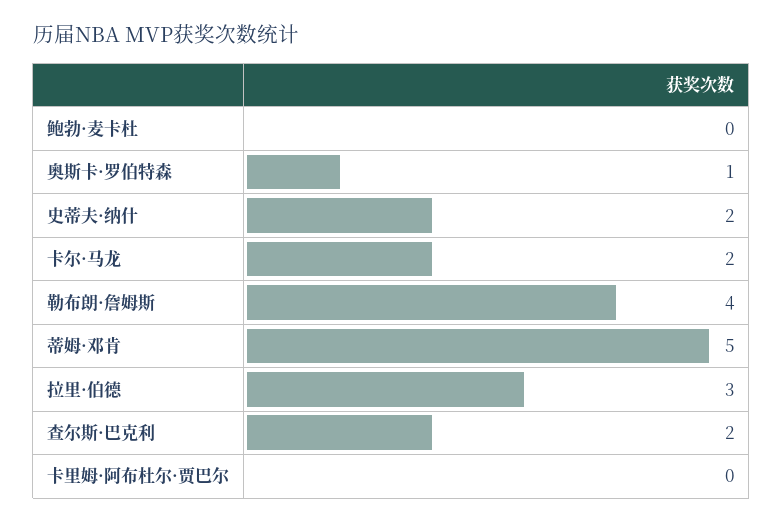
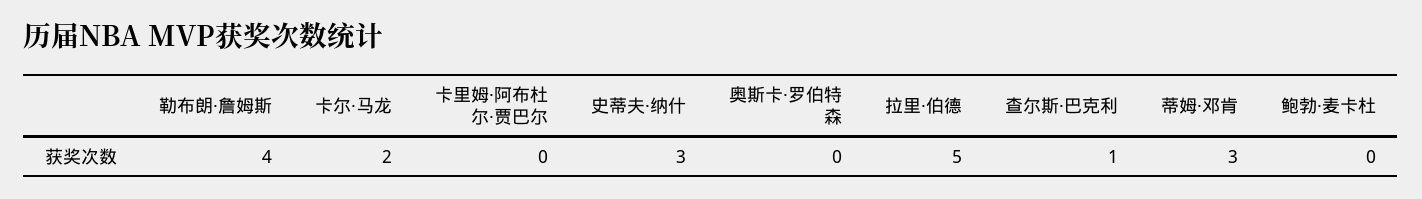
  {
    "鲍勃·麦卡杜": 0,
-   "奥斯卡·罗伯特森": 1,
+   "奥斯卡·罗伯特森": 0,
-   "史蒂夫·纳什": 2,
+   "史蒂夫·纳什": 3,
    "卡尔·马龙": 2,
    "勒布朗·詹姆斯": 4,
-   "蒂姆·邓肯": 5,
+   "蒂姆·邓肯": 3,
-   "拉里·伯德": 3,
+   "拉里·伯德": 5,
-   "查尔斯·巴克利": 2,
+   "查尔斯·巴克利": 1,
    "卡里姆·阿布杜尔·贾巴尔": 0
  }

